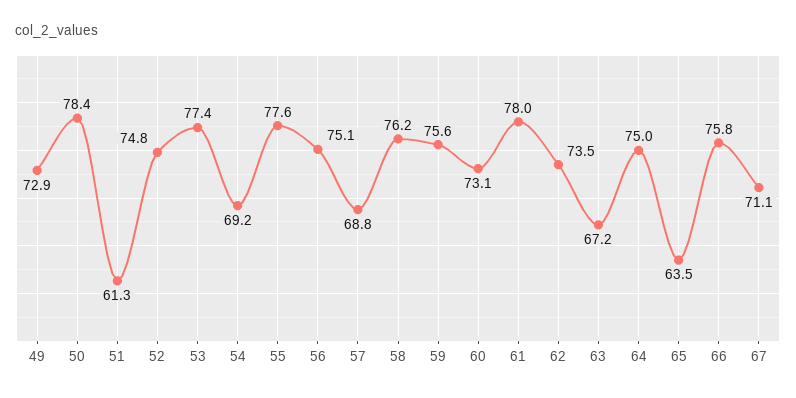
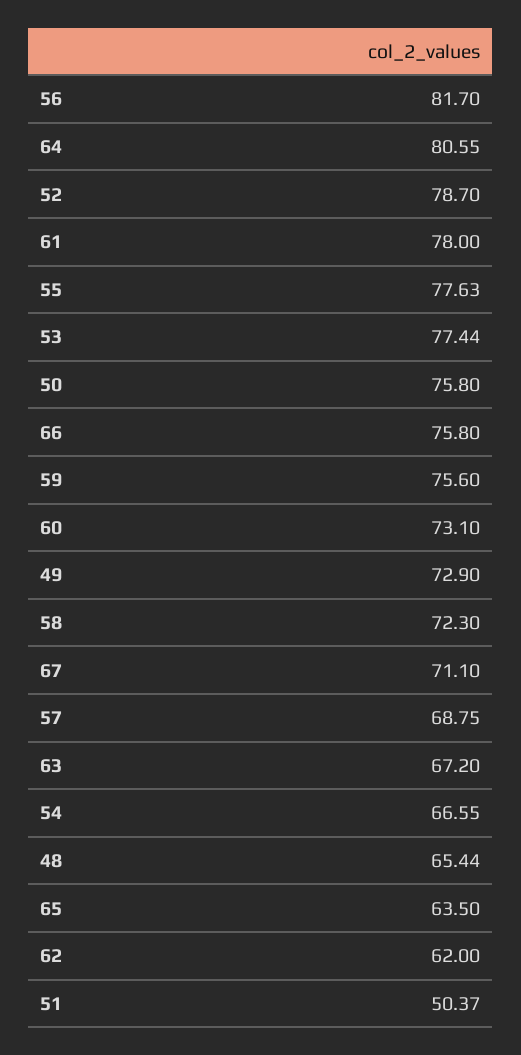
  {
    "49": 72.9,
-   "50": 78.4,
+   "50": 75.8,
-   "51": 61.3,
+   "51": 50.37,
-   "52": 74.8,
+   "52": 78.7,
    "53": 77.44,
-   "54": 69.2,
+   "54": 66.55,
    "55": 77.63,
-   "56": 75.1,
+   "56": 81.7,
    "57": 68.75,
-   "58": 76.2,
+   "58": 72.3,
    "59": 75.6,
    "60": 73.1,
    "61": 78,
-   "62": 73.5,
+   "62": 62,
    "63": 67.2,
-   "64": 75,
+   "64": 80.55,
    "65": 63.5,
    "66": 75.8,
-   "67": 71.1
+   "67": 71.1,
+   "48": 65.44
  }

